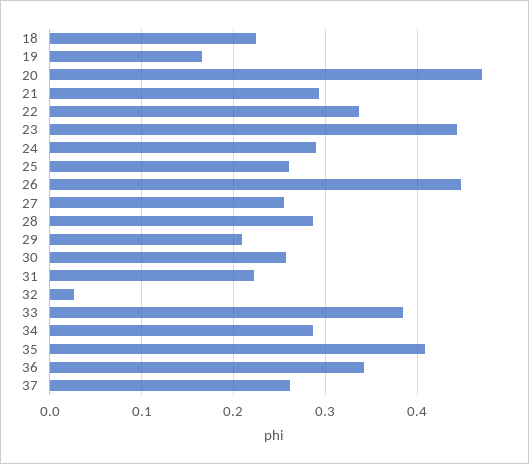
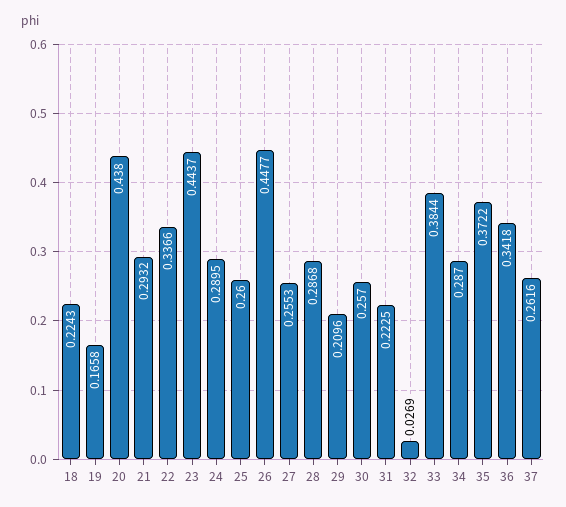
  {
    "18": 0.2243,
    "19": 0.1658,
-   "20": 0.47,
+   "20": 0.438,
    "21": 0.2932,
    "22": 0.3366,
    "23": 0.4437,
    "24": 0.2895,
    "25": 0.26,
    "26": 0.4477,
    "27": 0.2553,
    "28": 0.2868,
    "29": 0.2096,
    "30": 0.257,
    "31": 0.2225,
    "32": 0.0269,
    "33": 0.3844,
    "34": 0.287,
-   "35": 0.41,
+   "35": 0.3722,
    "36": 0.3418,
    "37": 0.2616
  }

